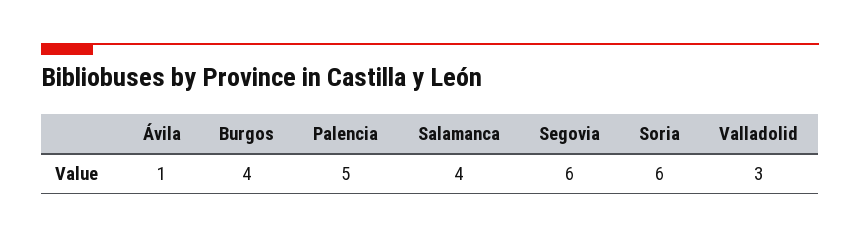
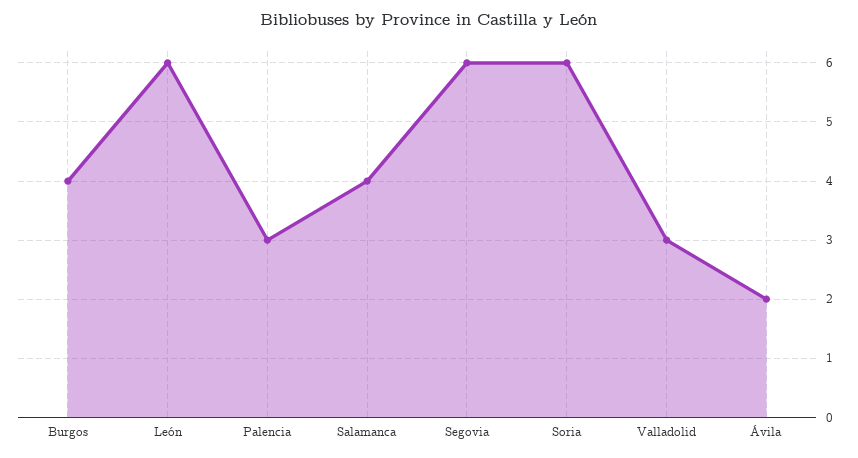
  {
-   "Ávila": 1,
+   "Ávila": 2,
    "Burgos": 4,
-   "Palencia": 5,
+   "Palencia": 3,
    "Salamanca": 4,
    "Segovia": 6,
    "Soria": 6,
-   "Valladolid": 3
+   "Valladolid": 3,
+   "León": 6
  }

